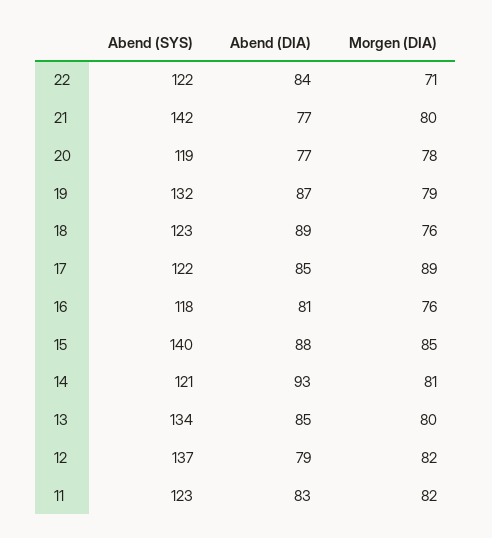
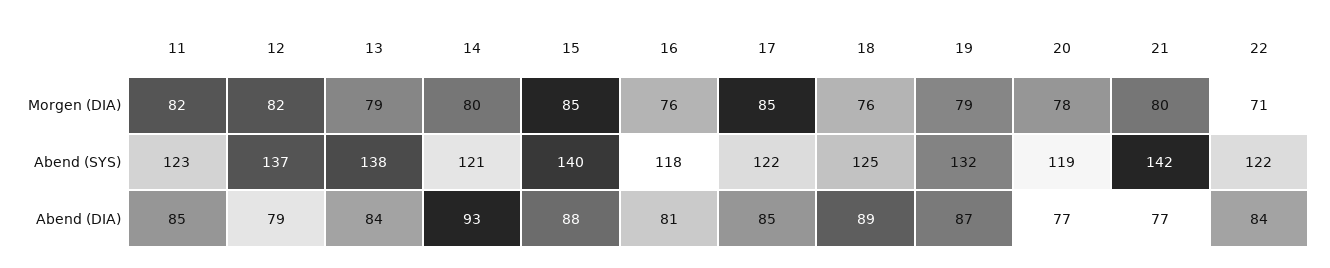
  {
    "Abend (SYS)": {
      "22": 122,
      "21": 142,
      "20": 119,
      "19": 132,
-     "18": 123,
+     "18": 125,
      "17": 122,
      "16": 118,
      "15": 140,
      "14": 121,
-     "13": 134,
+     "13": 138,
      "12": 137,
      "11": 123
    },
    "Abend (DIA)": {
      "22": 84,
      "21": 77,
      "20": 77,
      "19": 87,
      "18": 89,
      "17": 85,
      "16": 81,
      "15": 88,
      "14": 93,
-     "13": 85,
+     "13": 84,
      "12": 79,
-     "11": 83
+     "11": 85
    },
    "Morgen (DIA)": {
      "22": 71,
      "21": 80,
      "20": 78,
      "19": 79,
      "18": 76,
-     "17": 89,
+     "17": 85,
      "16": 76,
      "15": 85,
-     "14": 81,
+     "14": 80,
-     "13": 80,
+     "13": 79,
      "12": 82,
      "11": 82
    }
  }

